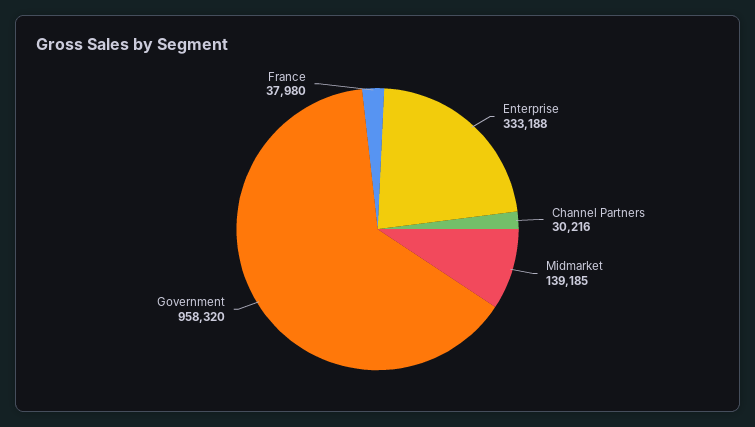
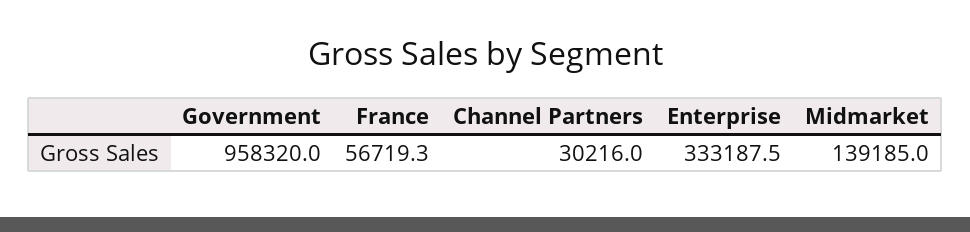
  {
    "Enterprise": 333187.5,
    "Channel Partners": 30216,
    "Midmarket": 139185,
    "Government": 958320,
-   "France": 37980
+   "France": 56719.3
  }

